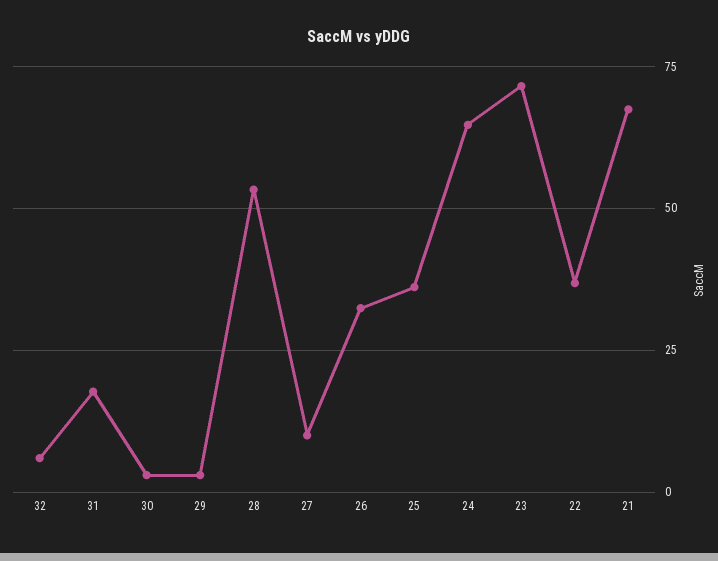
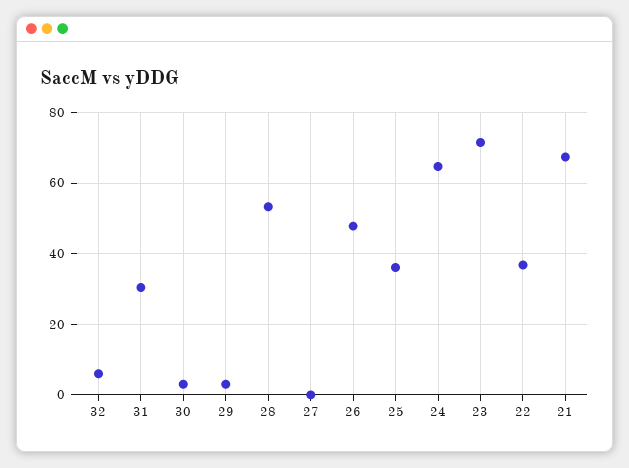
  {
    "32": 6,
-   "31": 17.5,
+   "31": 30,
    "30": 4,
    "29": 4,
    "28": 54,
-   "27": 10,
+   "27": 0,
-   "26": 32.5,
+   "26": 48,
    "25": 36,
    "24": 64,
    "23": 72,
    "22": 36,
    "21": 68
  }

